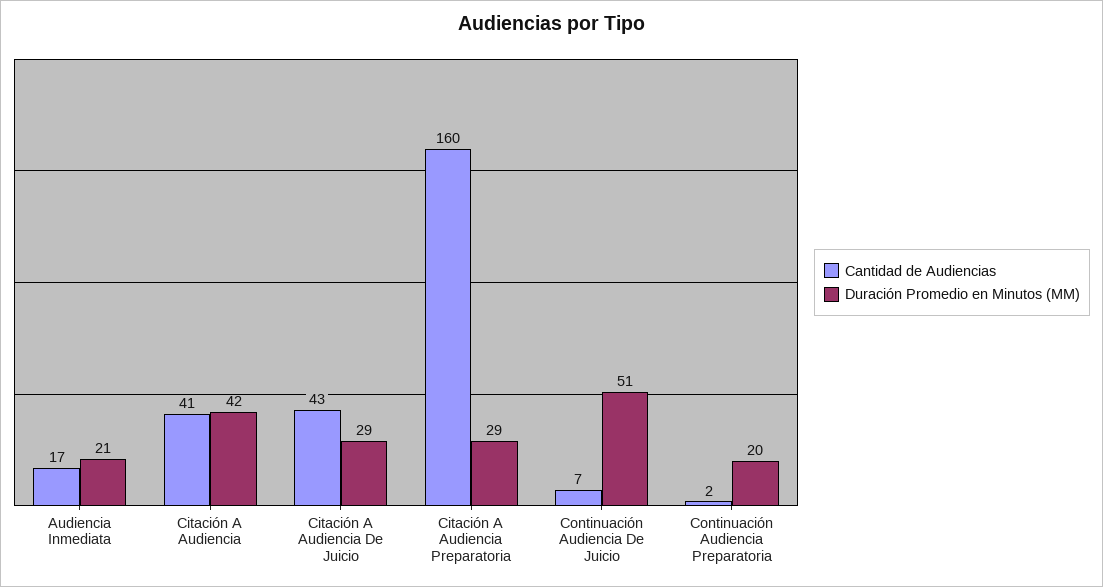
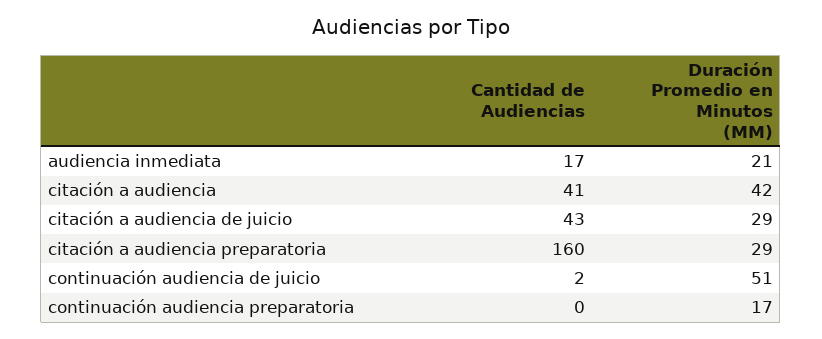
  {
    "Cantidad de Audiencias": {
      "Audiencia Inmediata": 17,
      "Citación A Audiencia": 41,
      "Citación A Audiencia De Juicio": 43,
      "Citación A Audiencia Preparatoria": 160,
-     "Continuación Audiencia De Juicio": 7,
+     "Continuación Audiencia De Juicio": 2,
-     "Continuación Audiencia Preparatoria": 2
+     "Continuación Audiencia Preparatoria": 0
    },
    "Duración Promedio en Minutos (MM)": {
      "Audiencia Inmediata": 21,
      "Citación A Audiencia": 42,
      "Citación A Audiencia De Juicio": 29,
      "Citación A Audiencia Preparatoria": 29,
      "Continuación Audiencia De Juicio": 51,
-     "Continuación Audiencia Preparatoria": 20
+     "Continuación Audiencia Preparatoria": 17
    }
  }

